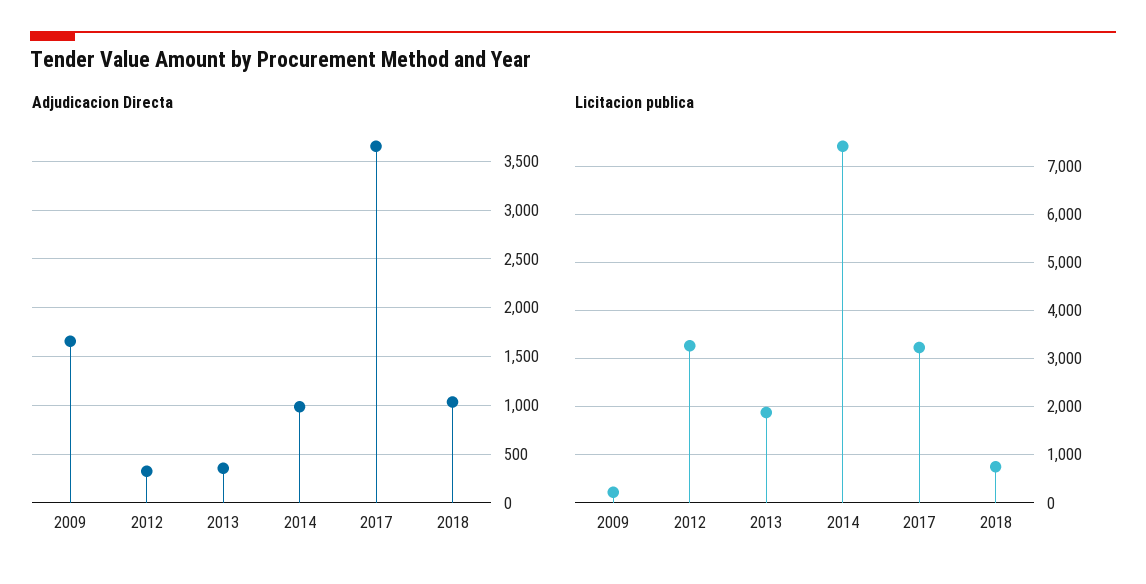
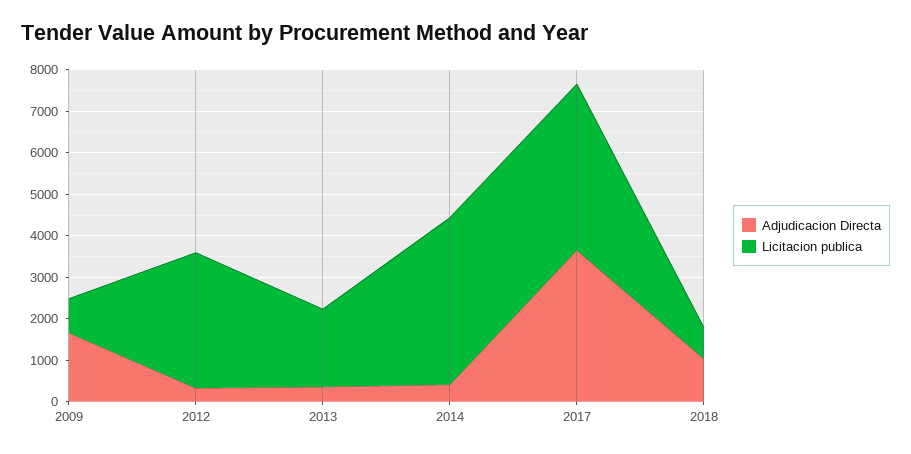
  {
    "Adjudicacion Directa": {
      "2009": 1700,
      "2012": 300,
      "2013": 400,
-     "2014": 1000,
+     "2014": 400,
      "2017": 3700,
      "2018": 1000
    },
    "Licitacion publica": {
-     "2009": 200,
+     "2009": 800,
      "2012": 3200,
      "2013": 1800,
-     "2014": 7400,
+     "2014": 4000,
-     "2017": 3200,
+     "2017": 4000,
      "2018": 800
    }
  }

